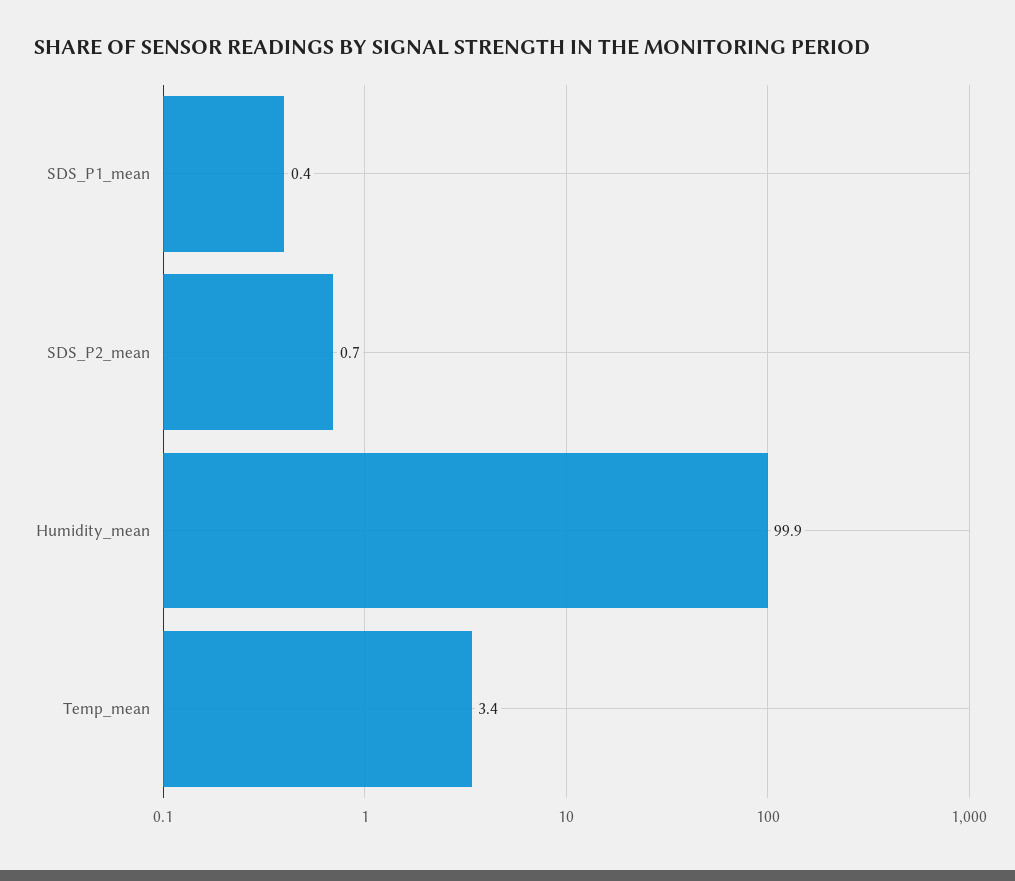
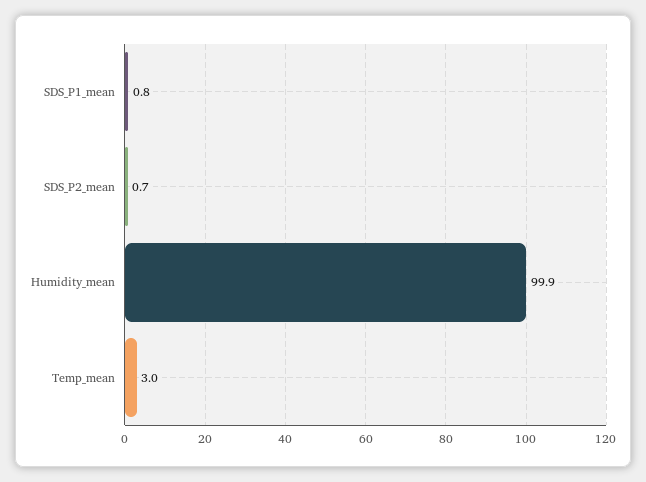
  {
-   "SDS_P1_mean": 0.4,
+   "SDS_P1_mean": 0.8,
    "SDS_P2_mean": 0.7,
    "Humidity_mean": 99.9,
-   "Temp_mean": 3.4
+   "Temp_mean": 3
  }

